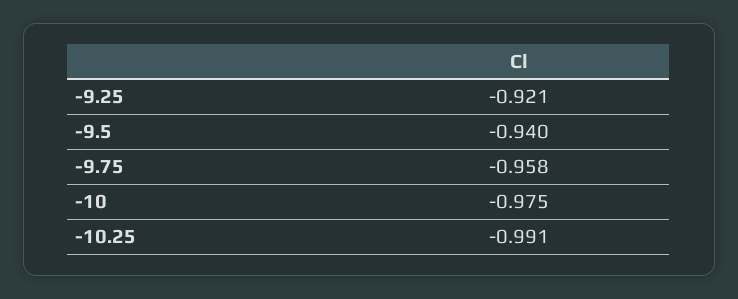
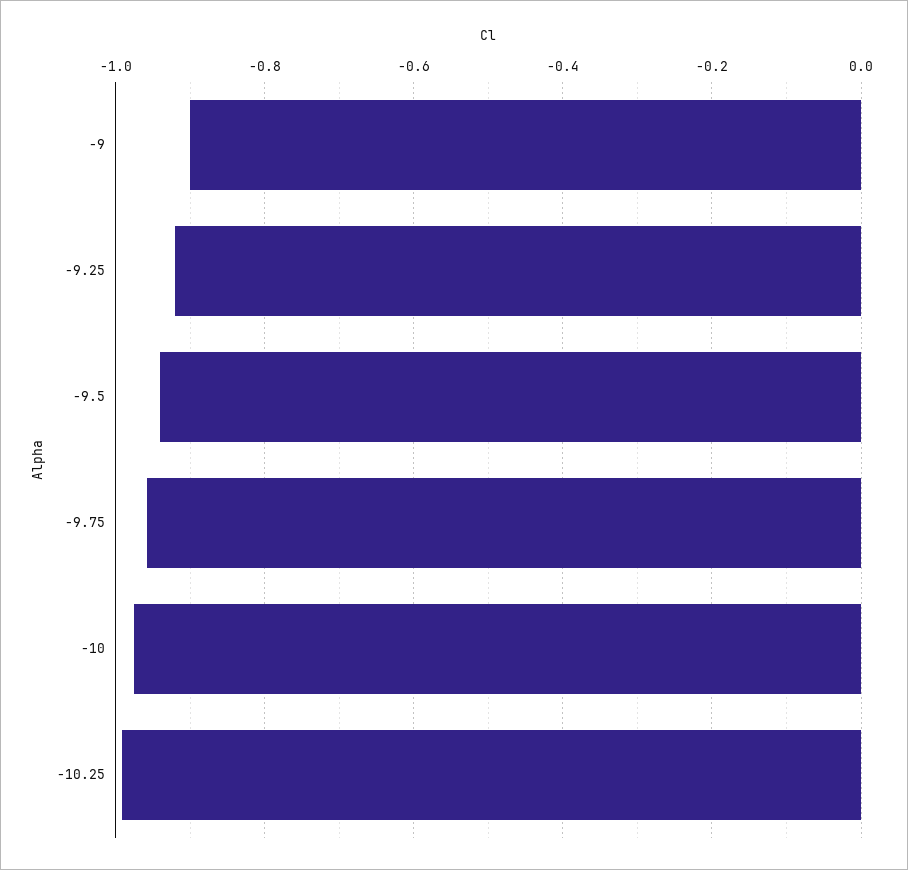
  {
    "-9.25": -0.921,
    "-9.5": -0.94,
    "-9.75": -0.958,
    "-10": -0.975,
-   "-10.25": -0.991
+   "-10.25": -0.991,
+   "-9": -0.9
  }

